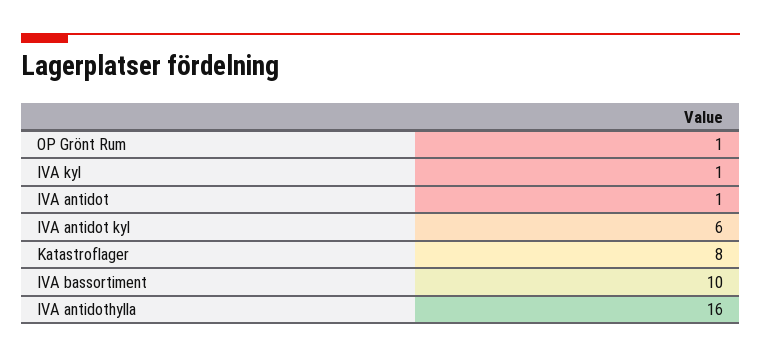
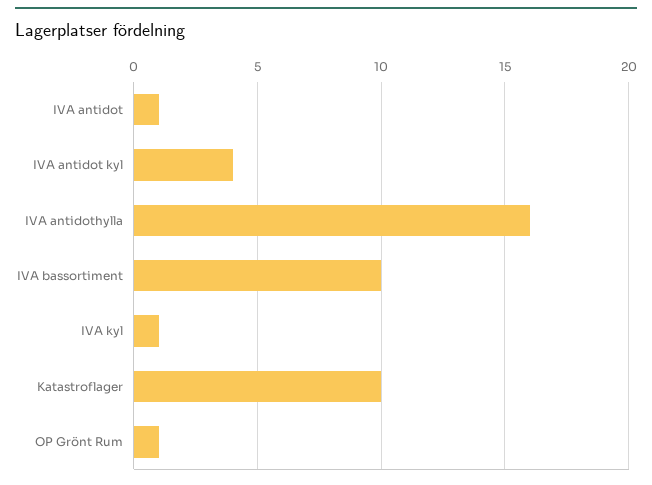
  {
    "OP Grönt Rum": 1,
    "IVA kyl": 1,
    "IVA antidot": 1,
-   "IVA antidot kyl": 6,
+   "IVA antidot kyl": 4,
-   "Katastroflager": 8,
+   "Katastroflager": 10,
    "IVA bassortiment": 10,
    "IVA antidothylla": 16
  }

